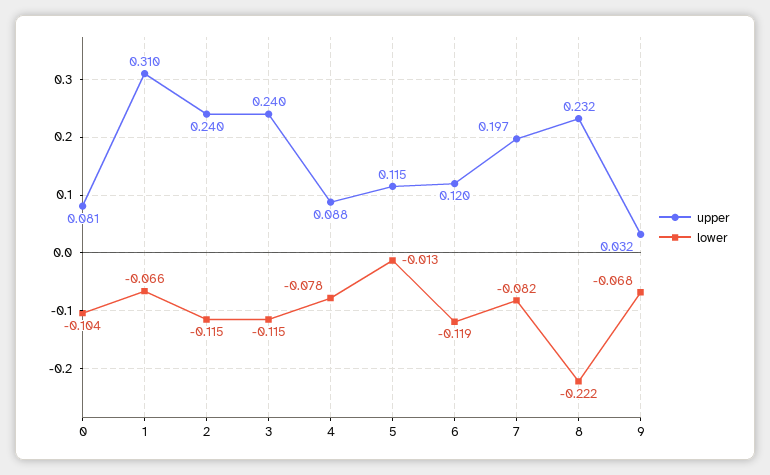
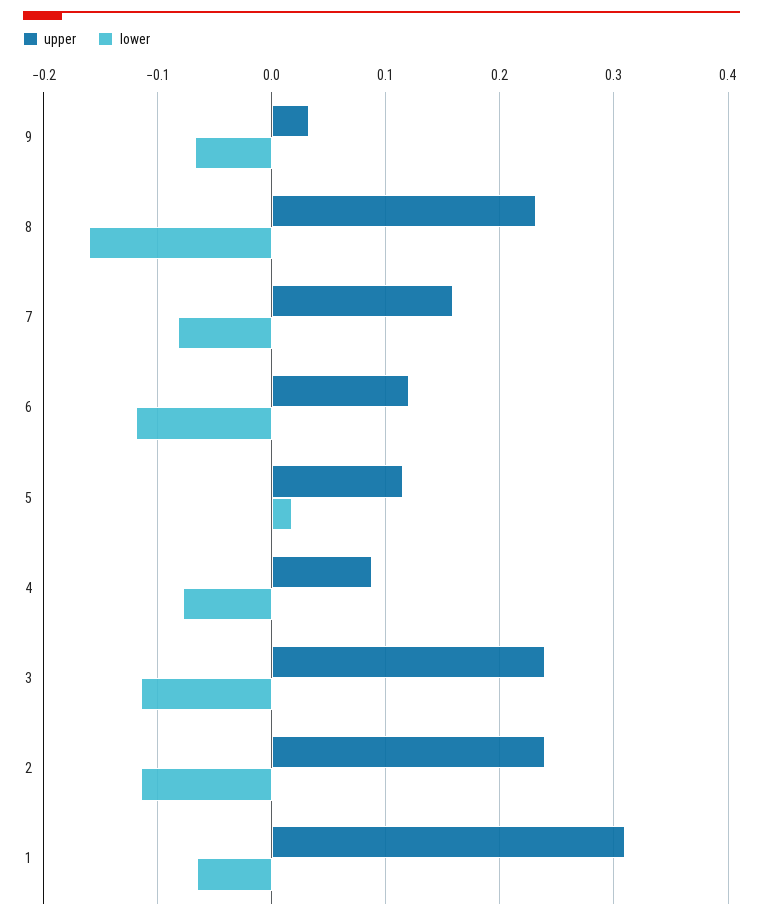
  {
    "upper": {
-     "0": 0.081,
      "1": 0.31,
      "2": 0.24,
      "3": 0.24,
      "4": 0.088,
      "5": 0.115,
      "6": 0.12,
-     "7": 0.197,
+     "7": 0.16,
      "8": 0.232,
      "9": 0.032
    },
    "lower": {
-     "0": -0.104,
      "1": -0.066,
      "2": -0.115,
      "3": -0.115,
      "4": -0.078,
-     "5": -0.013,
+     "5": 0.02,
      "6": -0.119,
      "7": -0.082,
-     "8": -0.222,
+     "8": -0.16,
      "9": -0.068
    }
  }

